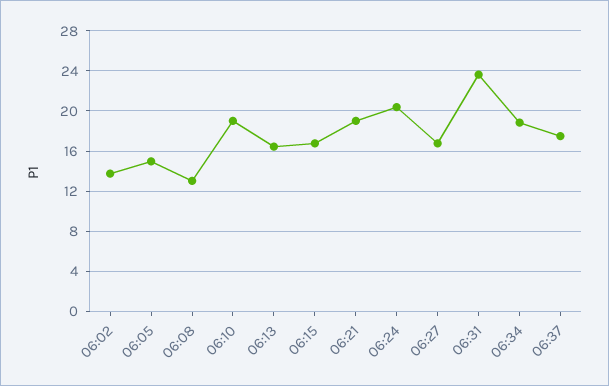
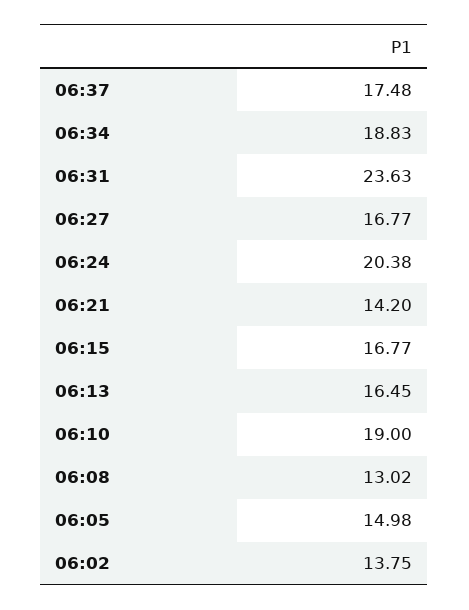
  {
    "06:02": 13.75,
    "06:05": 14.98,
    "06:08": 13.02,
    "06:10": 19,
    "06:13": 16.45,
    "06:15": 16.77,
-   "06:21": 19,
+   "06:21": 14.2,
    "06:24": 20.38,
    "06:27": 16.77,
    "06:31": 23.63,
    "06:34": 18.83,
    "06:37": 17.48
  }

